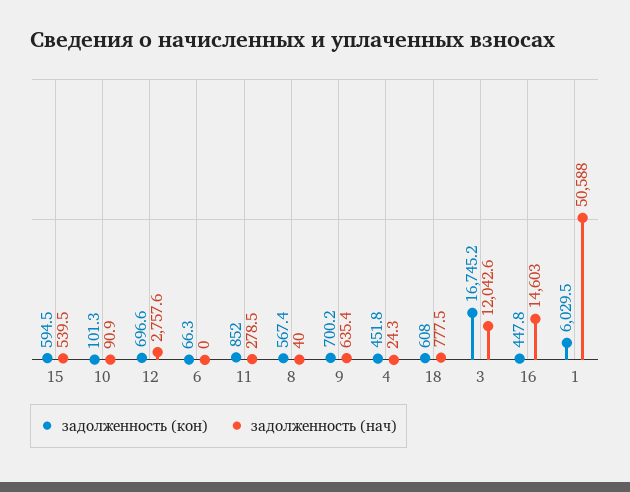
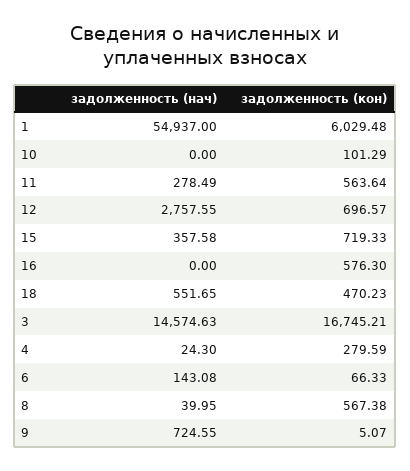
  {
    "задолженность (кон)": {
-     "15": 594.5,
+     "15": 719.33,
      "10": 101.29,
      "12": 696.57,
      "6": 66.33,
-     "11": 852,
+     "11": 563.64,
      "8": 567.38,
-     "9": 700.2,
+     "9": 5.07,
-     "4": 451.8,
+     "4": 279.59,
-     "18": 608,
+     "18": 470.23,
      "3": 16745.21,
-     "16": 447.8,
+     "16": 576.3,
      "1": 6029.48
    },
    "задолженность (нач)": {
-     "15": 539.5,
+     "15": 357.58,
-     "10": 90.9,
+     "10": 0,
      "12": 2757.55,
-     "6": 0,
+     "6": 143.08,
      "11": 278.49,
      "8": 39.95,
-     "9": 635.4,
+     "9": 724.55,
      "4": 24.3,
-     "18": 777.5,
+     "18": 551.65,
-     "3": 12042.6,
+     "3": 14574.63,
-     "16": 14603,
+     "16": 0,
-     "1": 50588
+     "1": 54937
    }
  }

